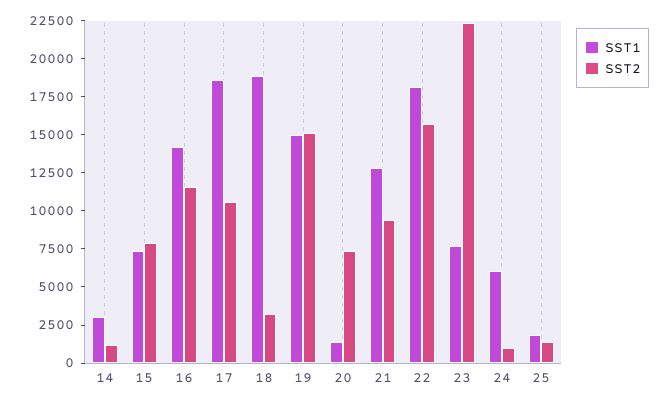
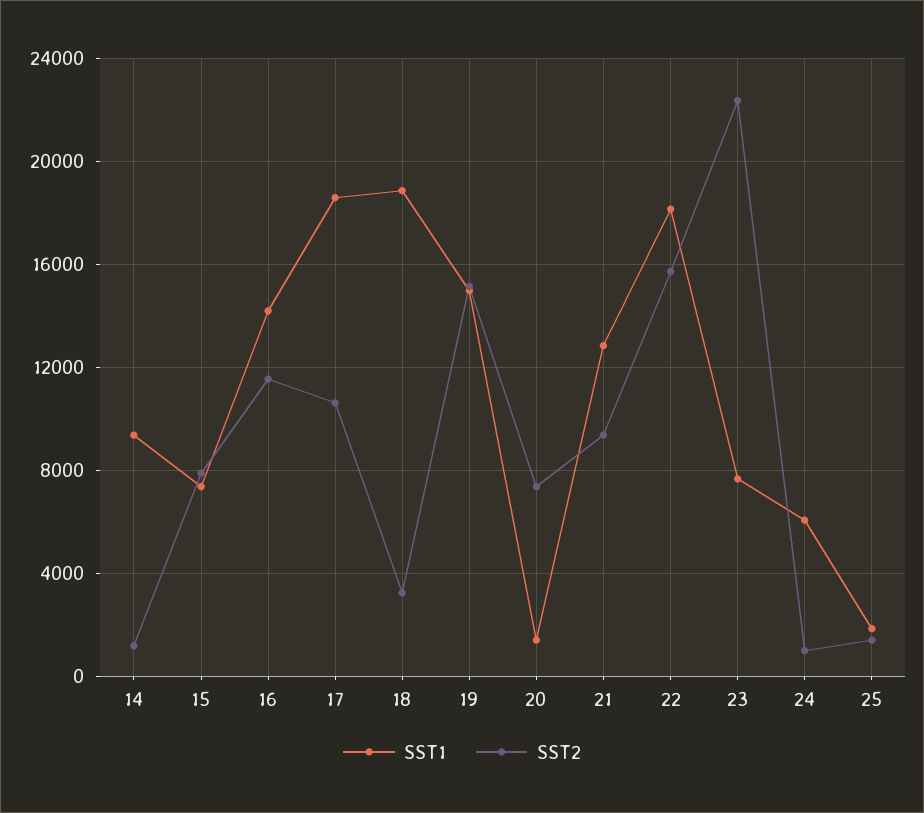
  {
    "SST1": {
-     "14": 2500,
+     "14": 9500,
      "15": 7500,
      "16": 14000,
      "17": 18500,
      "18": 19000,
      "19": 15000,
      "20": 1500,
      "21": 13000,
      "22": 18000,
      "23": 7500,
      "24": 6000,
      "25": 2000
    },
    "SST2": {
      "14": 1000,
      "15": 8000,
      "16": 11500,
      "17": 10500,
      "18": 3000,
      "19": 15000,
      "20": 7500,
      "21": 9500,
      "22": 15500,
      "23": 22500,
      "24": 1000,
      "25": 1500
    }
  }

